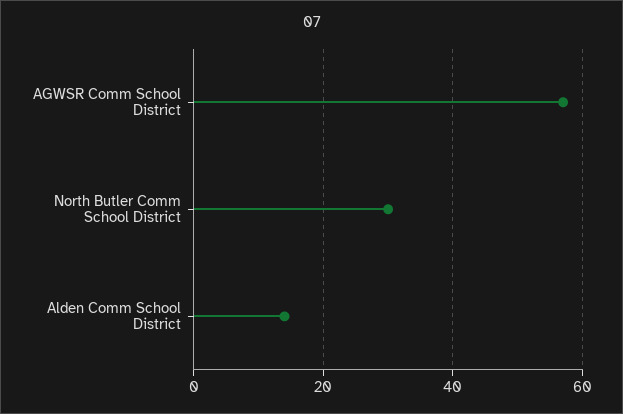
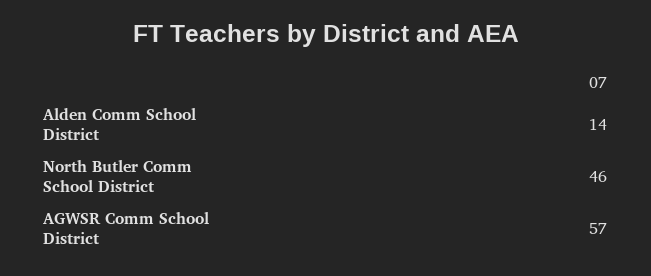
  {
    "AGWSR Comm School District": 57,
-   "North Butler Comm School District": 30,
+   "North Butler Comm School District": 46,
    "Alden Comm School District": 14
  }

